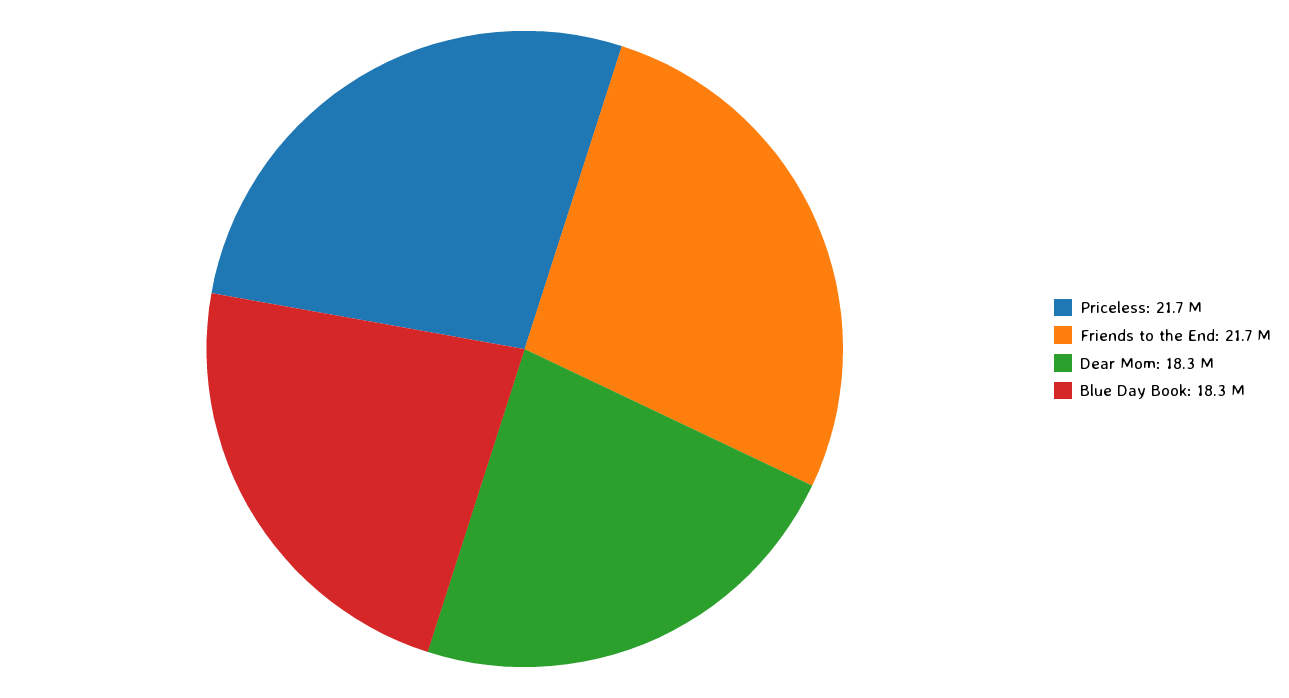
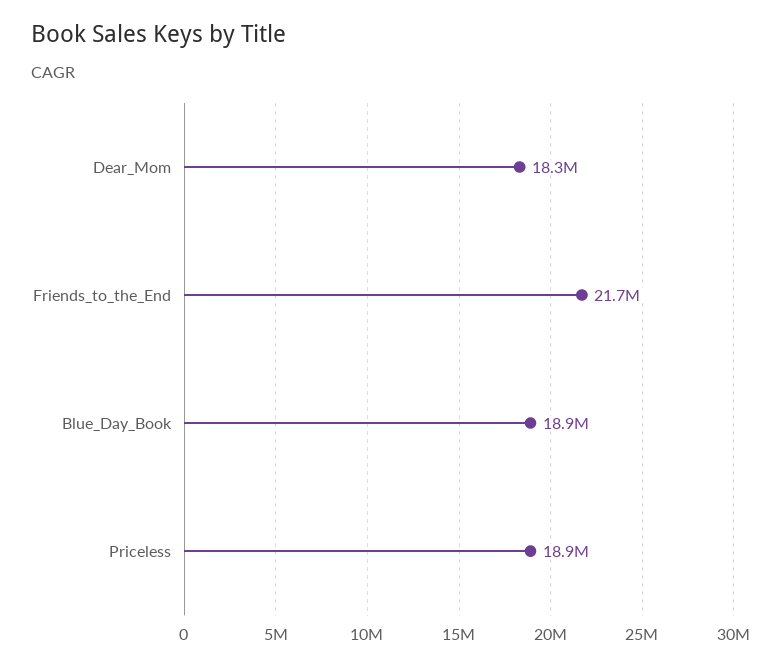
  {
-   "Priceless": 21700000,
+   "Priceless": 18900000,
    "Friends to the End": 21700000,
    "Dear Mom": 18300000,
-   "Blue Day Book": 18300000
+   "Blue Day Book": 18900000
  }

